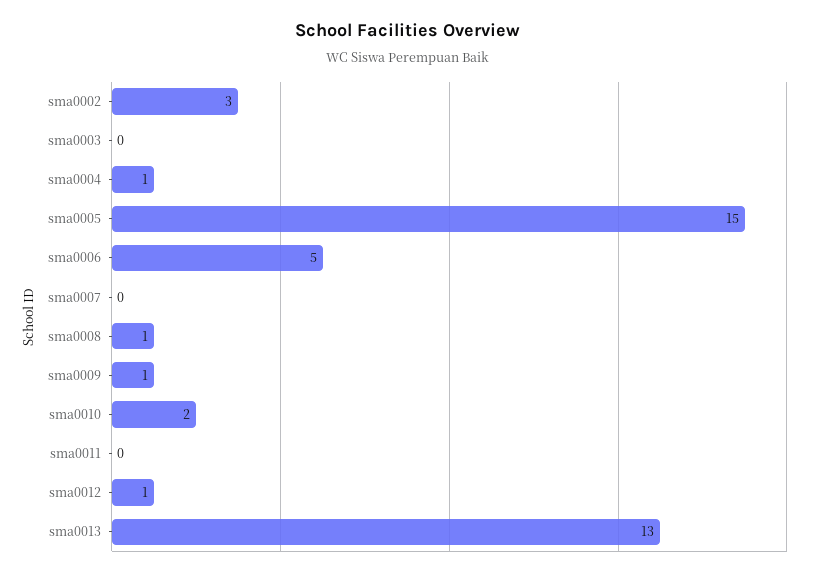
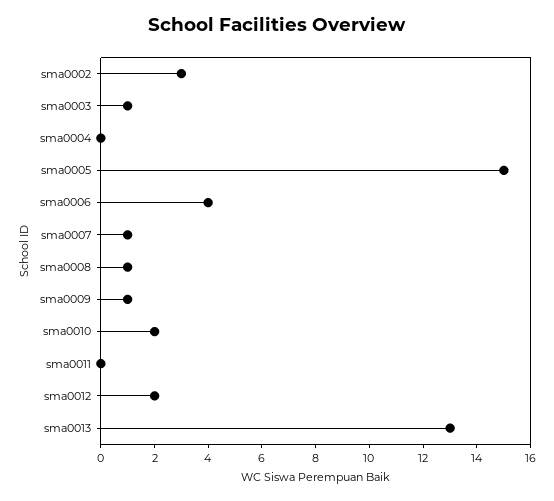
  {
    "sma0002": 3,
-   "sma0003": 0,
+   "sma0003": 1,
-   "sma0004": 1,
+   "sma0004": 0,
    "sma0005": 15,
-   "sma0006": 5,
+   "sma0006": 4,
-   "sma0007": 0,
+   "sma0007": 1,
    "sma0008": 1,
    "sma0009": 1,
    "sma0010": 2,
    "sma0011": 0,
-   "sma0012": 1,
+   "sma0012": 2,
    "sma0013": 13
  }

